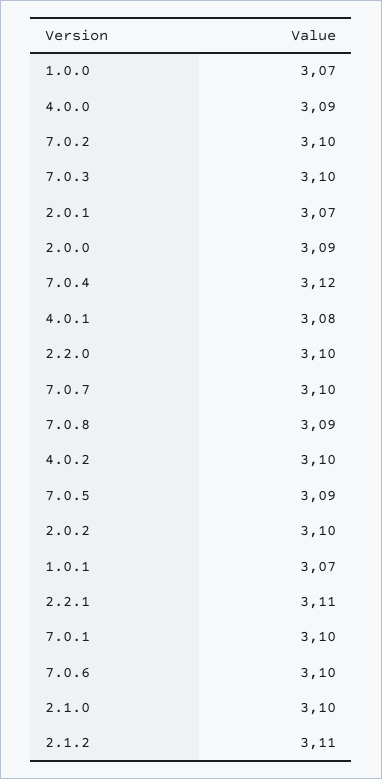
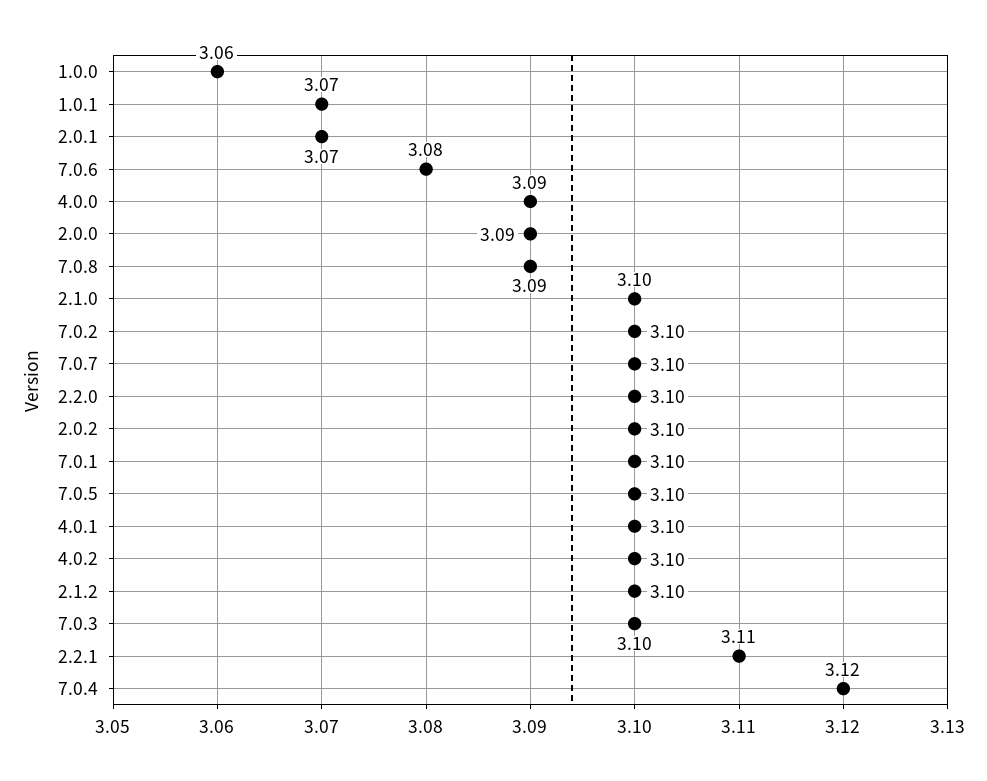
  {
-   "1.0.0": 3.07,
+   "1.0.0": 3.06,
    "4.0.0": 3.09,
    "7.0.2": 3.1,
    "7.0.3": 3.1,
    "2.0.1": 3.07,
    "2.0.0": 3.09,
    "7.0.4": 3.12,
-   "4.0.1": 3.08,
+   "4.0.1": 3.1,
    "2.2.0": 3.1,
    "7.0.7": 3.1,
    "7.0.8": 3.09,
    "4.0.2": 3.1,
-   "7.0.5": 3.09,
+   "7.0.5": 3.1,
    "2.0.2": 3.1,
    "1.0.1": 3.07,
    "2.2.1": 3.11,
    "7.0.1": 3.1,
-   "7.0.6": 3.1,
+   "7.0.6": 3.08,
    "2.1.0": 3.1,
-   "2.1.2": 3.11
+   "2.1.2": 3.1
  }

